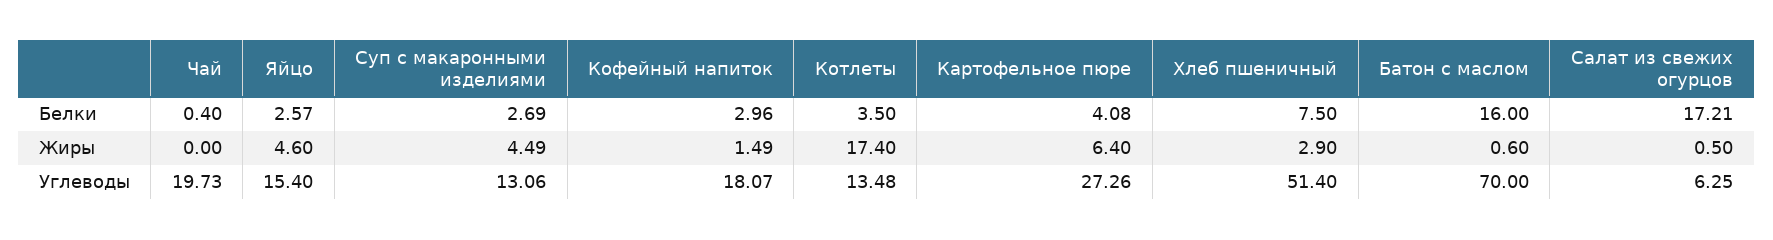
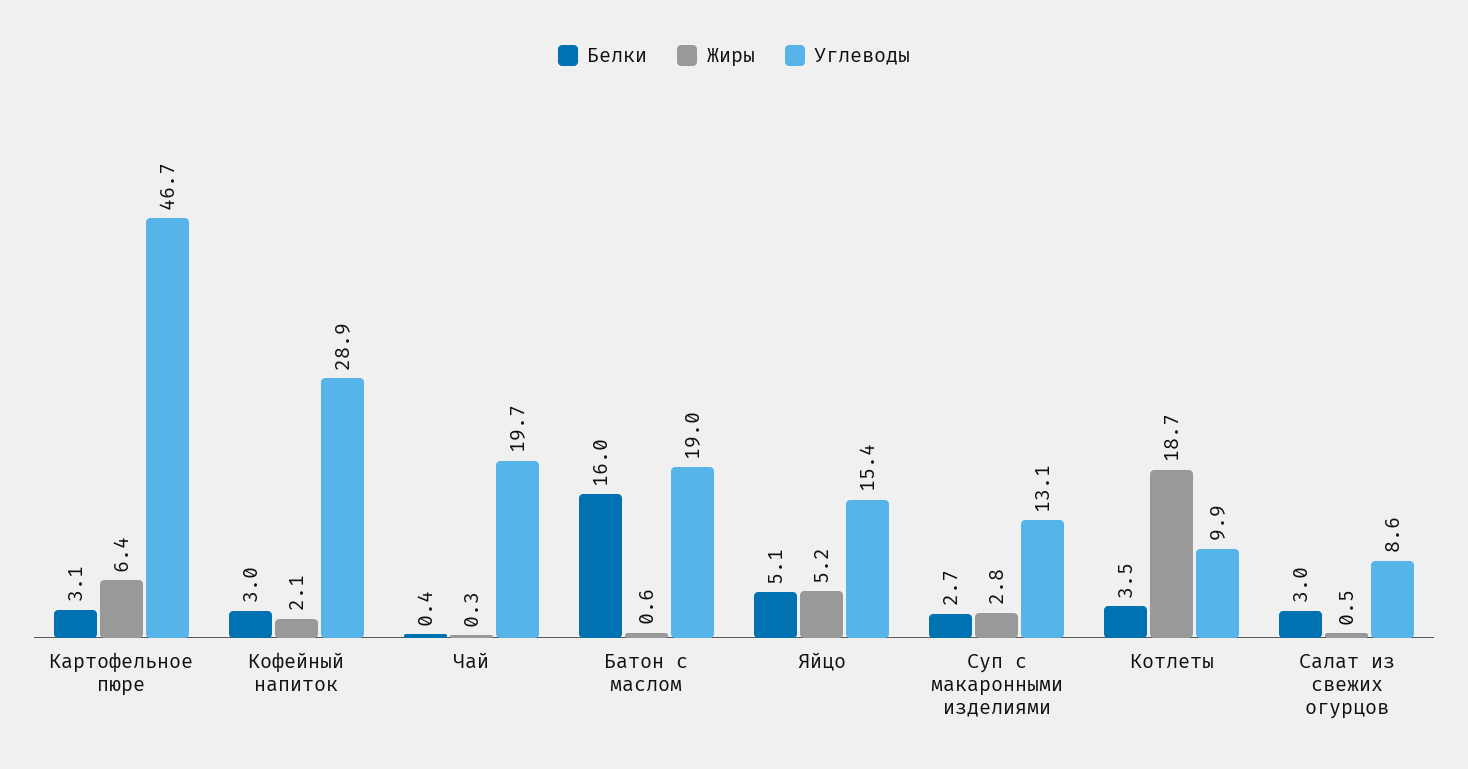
  {
    "Белки": {
      "Чай": 0.4,
-     "Яйцо": 2.57,
+     "Яйцо": 5.1,
      "Суп с макаронными изделиями": 2.69,
      "Кофейный напиток": 2.96,
      "Котлеты": 3.5,
-     "Картофельное пюре": 4.08,
+     "Картофельное пюре": 3.1,
-     "Хлеб пшеничный": 7.5,
      "Батон с маслом": 16,
-     "Салат из свежих огурцов": 17.21
+     "Салат из свежих огурцов": 3
    },
    "Жиры": {
-     "Чай": 0,
+     "Чай": 0.3,
-     "Яйцо": 4.6,
+     "Яйцо": 5.2,
-     "Суп с макаронными изделиями": 4.49,
+     "Суп с макаронными изделиями": 2.8,
-     "Кофейный напиток": 1.49,
+     "Кофейный напиток": 2.1,
-     "Котлеты": 17.4,
+     "Котлеты": 18.7,
      "Картофельное пюре": 6.4,
-     "Хлеб пшеничный": 2.9,
      "Батон с маслом": 0.6,
      "Салат из свежих огурцов": 0.5
    },
    "Углеводы": {
      "Чай": 19.73,
      "Яйцо": 15.4,
      "Суп с макаронными изделиями": 13.06,
-     "Кофейный напиток": 18.07,
+     "Кофейный напиток": 28.9,
-     "Котлеты": 13.48,
+     "Котлеты": 9.9,
-     "Картофельное пюре": 27.26,
+     "Картофельное пюре": 46.7,
-     "Хлеб пшеничный": 51.4,
-     "Батон с маслом": 70,
+     "Батон с маслом": 19,
-     "Салат из свежих огурцов": 6.25
+     "Салат из свежих огурцов": 8.6
    }
  }

